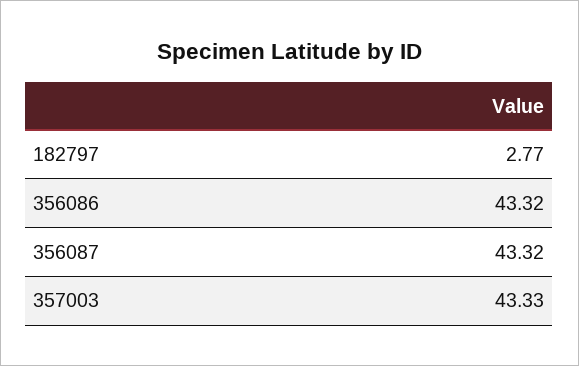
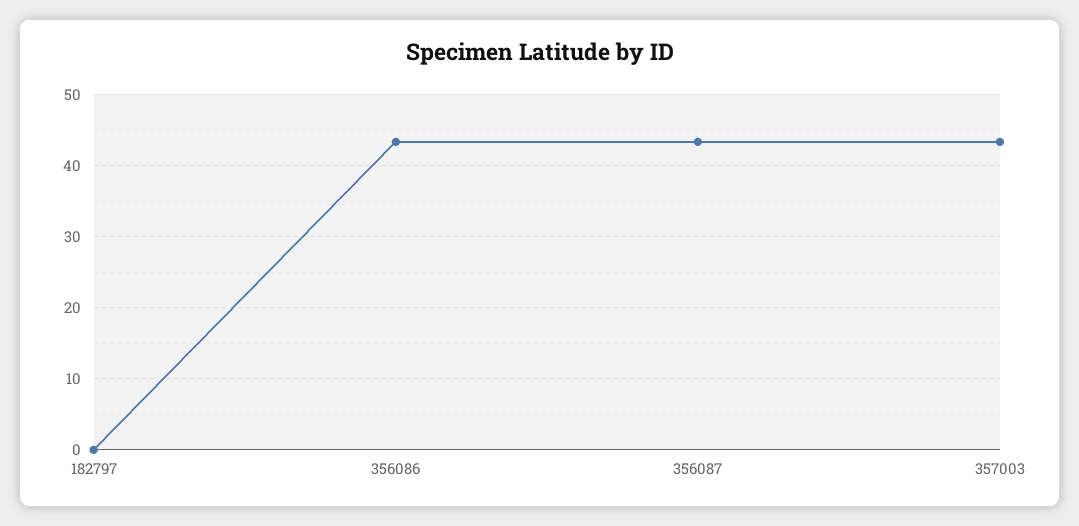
  {
-   "182797": 2.77,
+   "182797": 0,
    "356086": 43.32,
    "356087": 43.32,
    "357003": 43.33
  }

